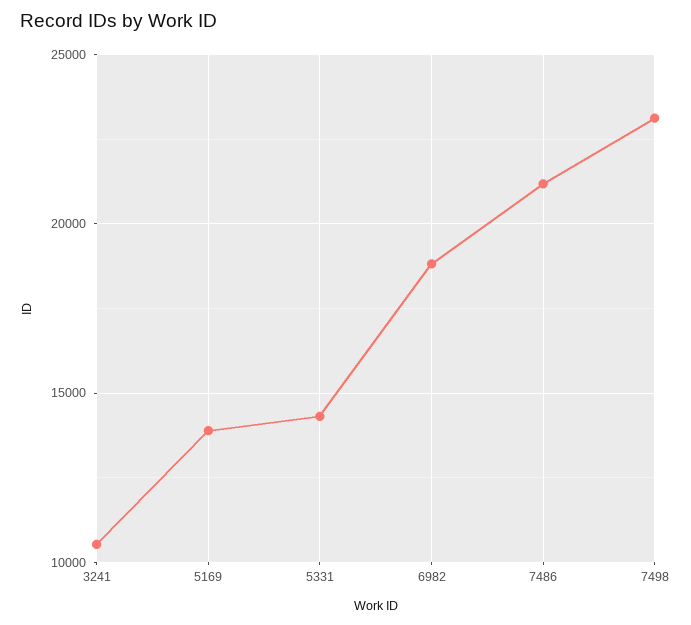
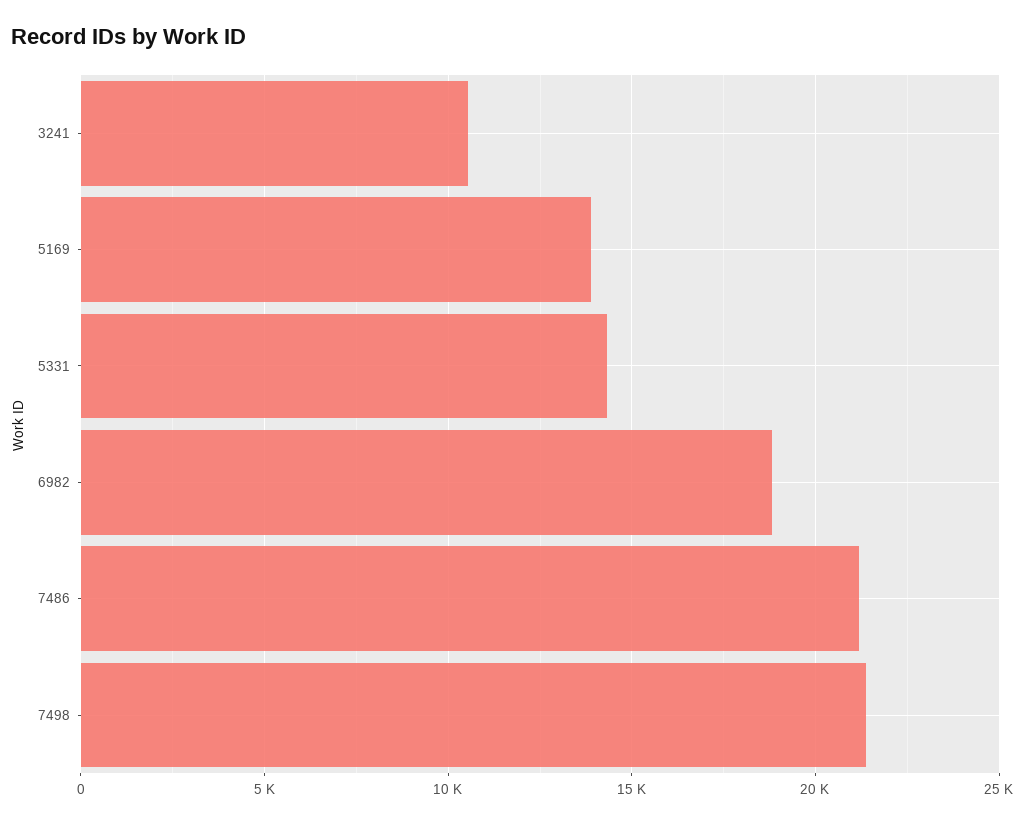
  {
    "3241": 10500,
    "5169": 14000,
    "5331": 14500,
    "6982": 19000,
    "7486": 21000,
-   "7498": 23000
+   "7498": 21500
  }

